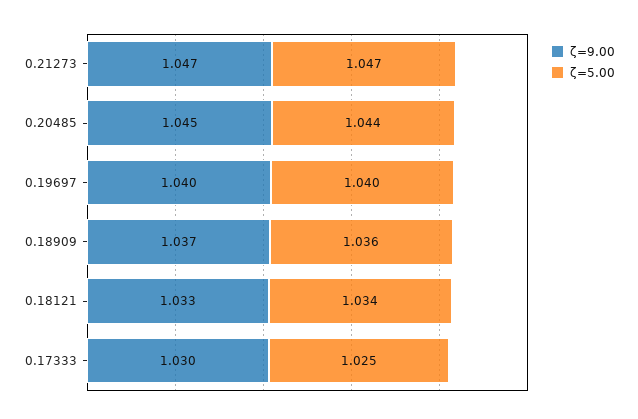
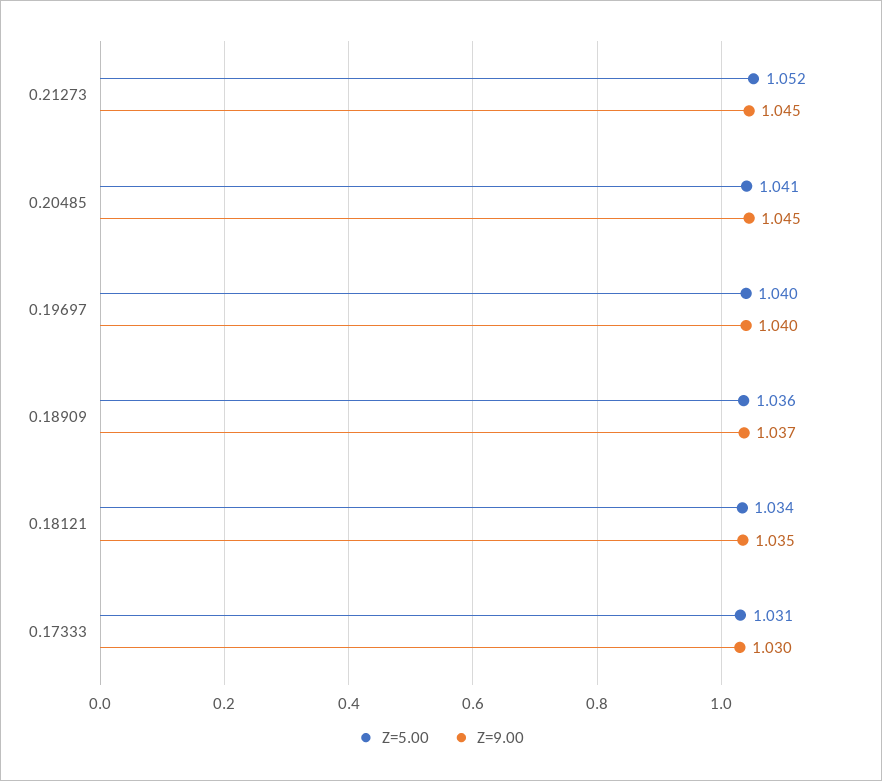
  {
    "ζ=9.00": {
-     "0.21273": 1.047,
+     "0.21273": 1.045,
      "0.20485": 1.045,
      "0.19697": 1.04,
      "0.18909": 1.037,
-     "0.18121": 1.033,
+     "0.18121": 1.035,
      "0.17333": 1.03
    },
    "ζ=5.00": {
-     "0.21273": 1.047,
+     "0.21273": 1.052,
-     "0.20485": 1.044,
+     "0.20485": 1.041,
      "0.19697": 1.04,
      "0.18909": 1.036,
      "0.18121": 1.034,
-     "0.17333": 1.025
+     "0.17333": 1.031
    }
  }

